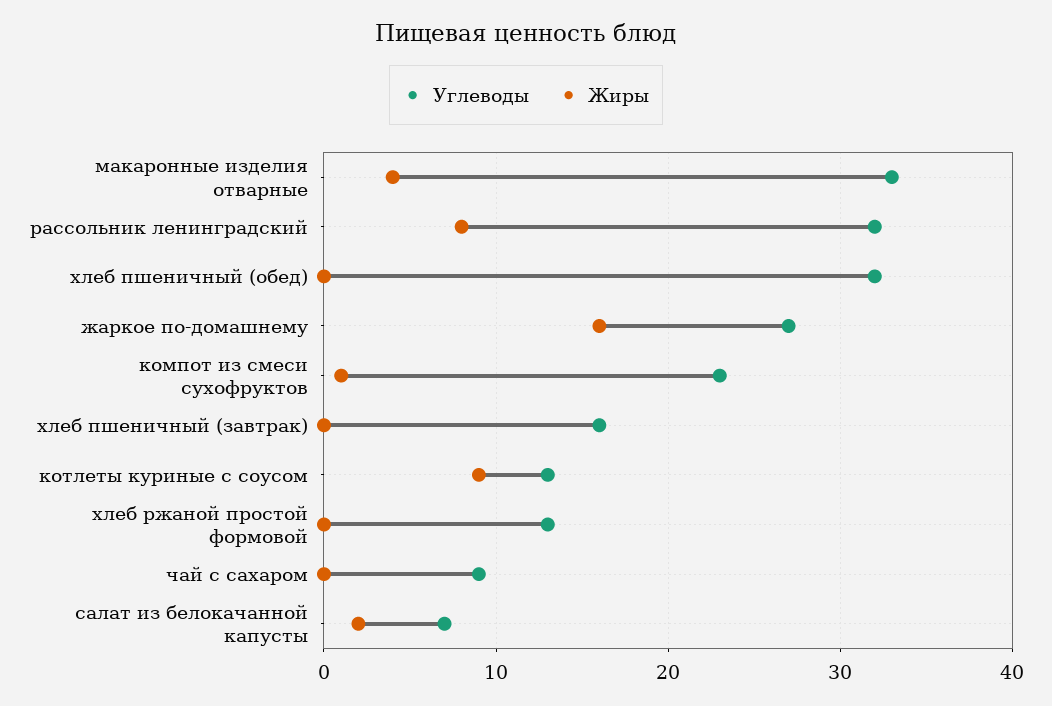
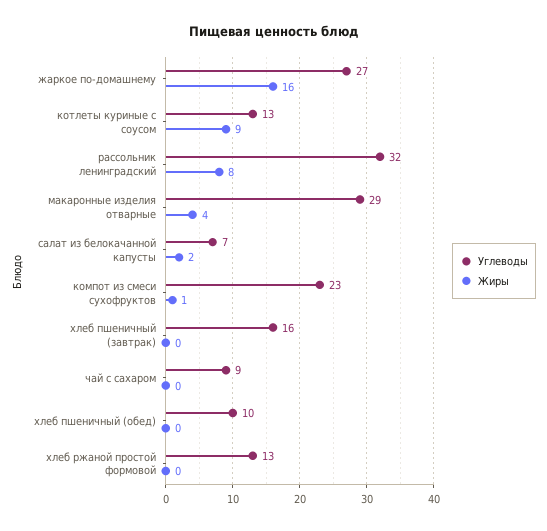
  {
    "Углеводы": {
-     "макаронные изделия отварные": 33,
+     "макаронные изделия отварные": 29,
      "рассольник ленинградский": 32,
-     "хлеб пшеничный (обед)": 32,
+     "хлеб пшеничный (обед)": 10,
      "жаркое по-домашнему": 27,
      "компот из смеси сухофруктов": 23,
      "хлеб пшеничный (завтрак)": 16,
      "котлеты куриные с соусом": 13,
      "хлеб ржаной простой формовой": 13,
      "чай с сахаром": 9,
      "салат из белокачанной капусты": 7
    },
    "Жиры": {
      "макаронные изделия отварные": 4,
      "рассольник ленинградский": 8,
      "хлеб пшеничный (обед)": 0,
      "жаркое по-домашнему": 16,
      "компот из смеси сухофруктов": 1,
      "хлеб пшеничный (завтрак)": 0,
      "котлеты куриные с соусом": 9,
      "хлеб ржаной простой формовой": 0,
      "чай с сахаром": 0,
      "салат из белокачанной капусты": 2
    }
  }

